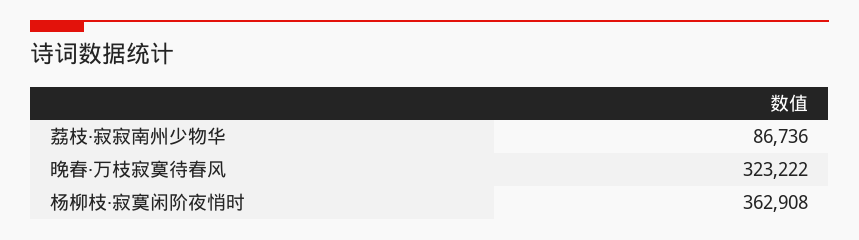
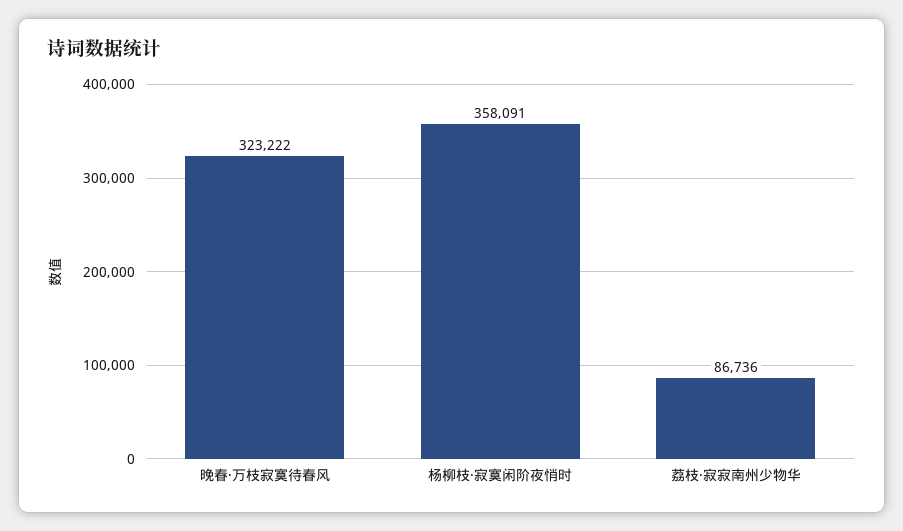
  {
    "荔枝·寂寂南州少物华": 86736,
    "晚春·万枝寂寞待春风": 323222,
-   "杨柳枝·寂寞闲阶夜悄时": 362908
+   "杨柳枝·寂寞闲阶夜悄时": 358091
  }

